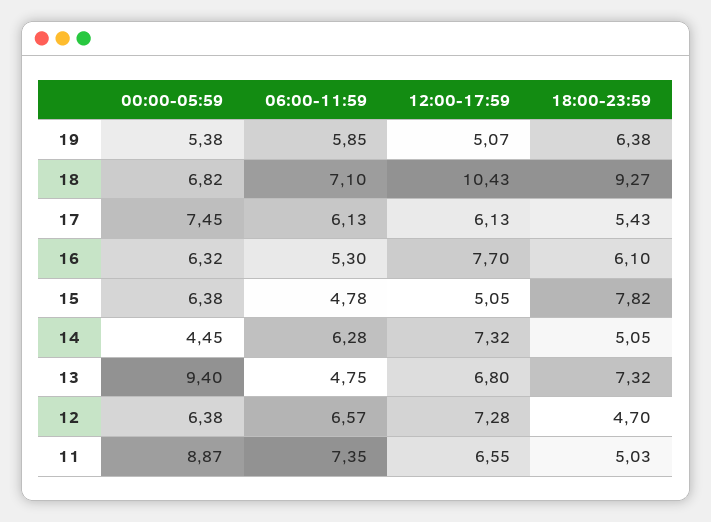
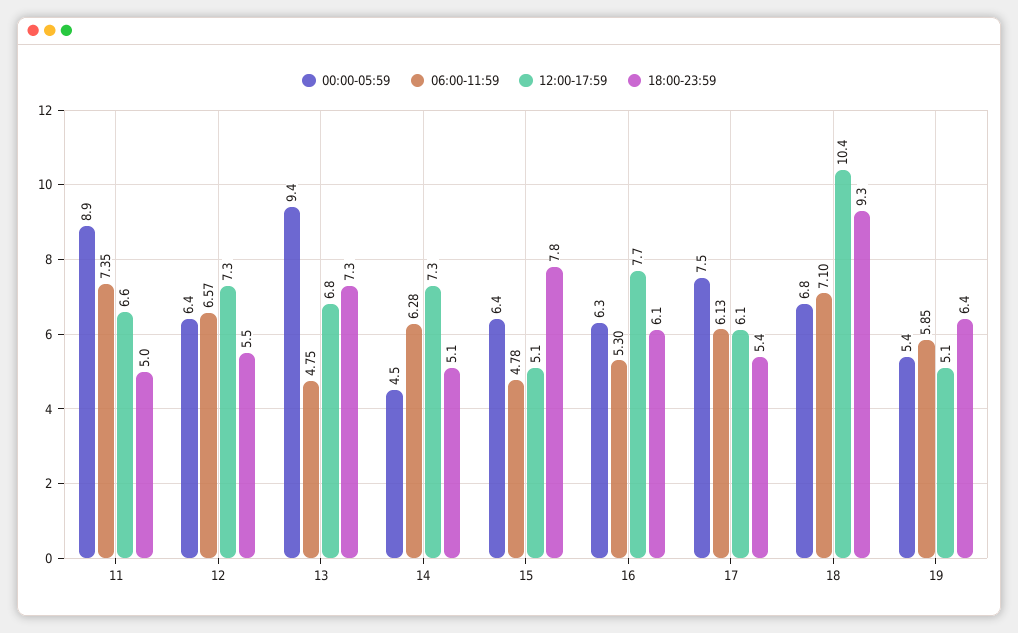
  {
    "00:00-05:59": {
      "19": 5.38,
      "18": 6.82,
      "17": 7.45,
      "16": 6.32,
      "15": 6.38,
      "14": 4.45,
      "13": 9.4,
      "12": 6.38,
      "11": 8.87
    },
    "06:00-11:59": {
      "19": 5.85,
      "18": 7.1,
      "17": 6.13,
      "16": 5.3,
      "15": 4.78,
      "14": 6.28,
      "13": 4.75,
      "12": 6.57,
      "11": 7.35
    },
    "12:00-17:59": {
      "19": 5.07,
      "18": 10.43,
      "17": 6.13,
      "16": 7.7,
      "15": 5.05,
      "14": 7.32,
      "13": 6.8,
      "12": 7.28,
      "11": 6.55
    },
    "18:00-23:59": {
      "19": 6.38,
      "18": 9.27,
      "17": 5.43,
      "16": 6.1,
      "15": 7.82,
      "14": 5.05,
      "13": 7.32,
-     "12": 4.7,
+     "12": 5.5,
      "11": 5.03
    }
  }

